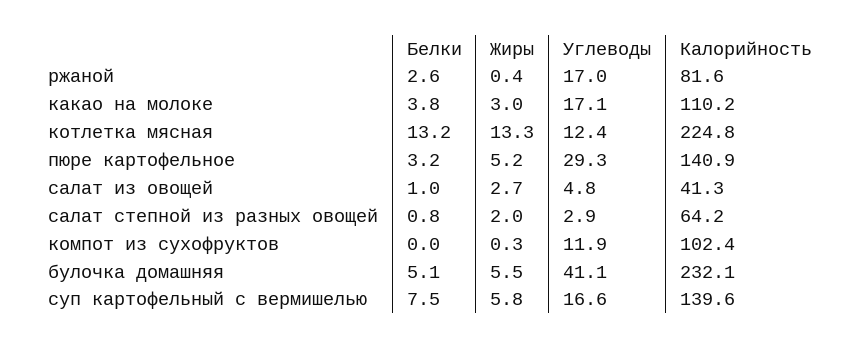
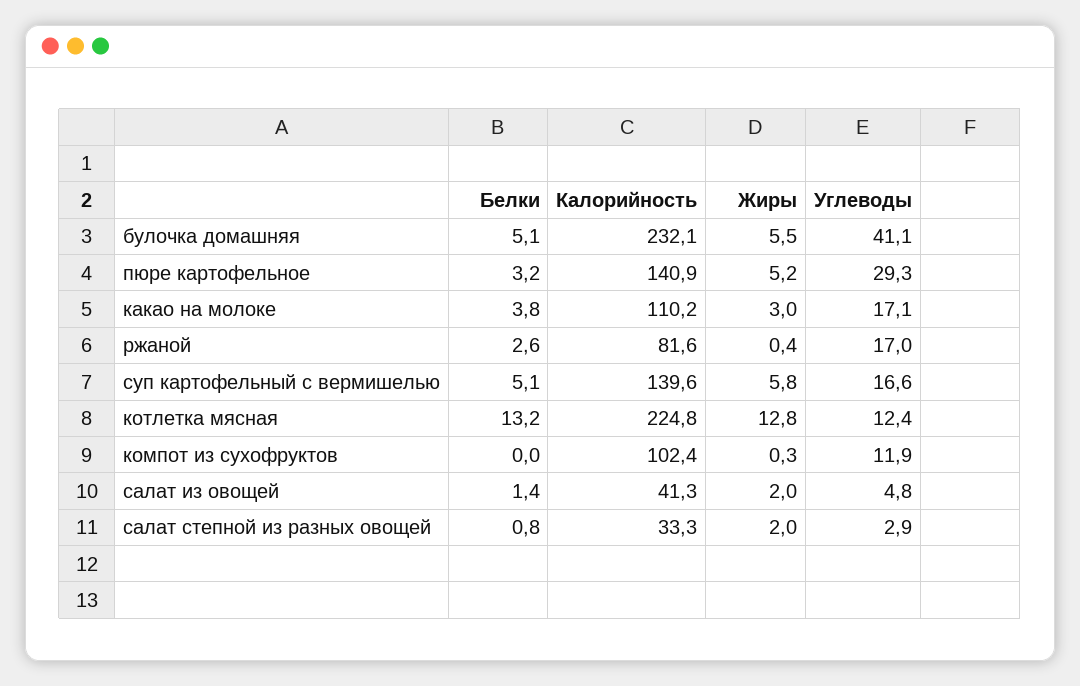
  {
    "Белки": {
      "ржаной": 2.6,
      "какао на молоке": 3.8,
      "котлетка мясная": 13.2,
      "пюре картофельное": 3.2,
-     "салат из овощей": 1,
+     "салат из овощей": 1.4,
      "салат степной из разных овощей": 0.8,
      "компот из сухофруктов": 0,
      "булочка домашняя": 5.1,
-     "суп картофельный с вермишелью": 7.5
+     "суп картофельный с вермишелью": 5.1
    },
    "Жиры": {
      "ржаной": 0.4,
      "какао на молоке": 3,
-     "котлетка мясная": 13.3,
+     "котлетка мясная": 12.8,
      "пюре картофельное": 5.2,
-     "салат из овощей": 2.7,
+     "салат из овощей": 2,
      "салат степной из разных овощей": 2,
      "компот из сухофруктов": 0.3,
      "булочка домашняя": 5.5,
      "суп картофельный с вермишелью": 5.8
    },
    "Углеводы": {
      "ржаной": 17,
      "какао на молоке": 17.1,
      "котлетка мясная": 12.4,
      "пюре картофельное": 29.3,
      "салат из овощей": 4.8,
      "салат степной из разных овощей": 2.9,
      "компот из сухофруктов": 11.9,
      "булочка домашняя": 41.1,
      "суп картофельный с вермишелью": 16.6
    },
    "Калорийность": {
      "ржаной": 81.6,
      "какао на молоке": 110.2,
      "котлетка мясная": 224.8,
      "пюре картофельное": 140.9,
      "салат из овощей": 41.3,
-     "салат степной из разных овощей": 64.2,
+     "салат степной из разных овощей": 33.3,
      "компот из сухофруктов": 102.4,
      "булочка домашняя": 232.1,
      "суп картофельный с вермишелью": 139.6
    }
  }

